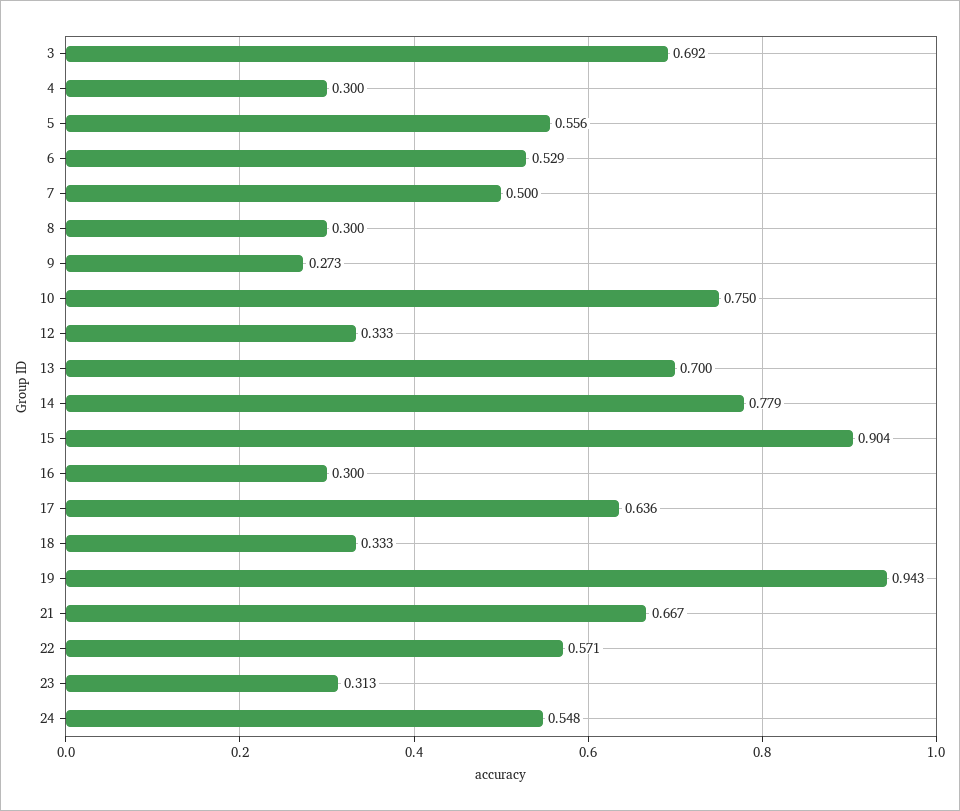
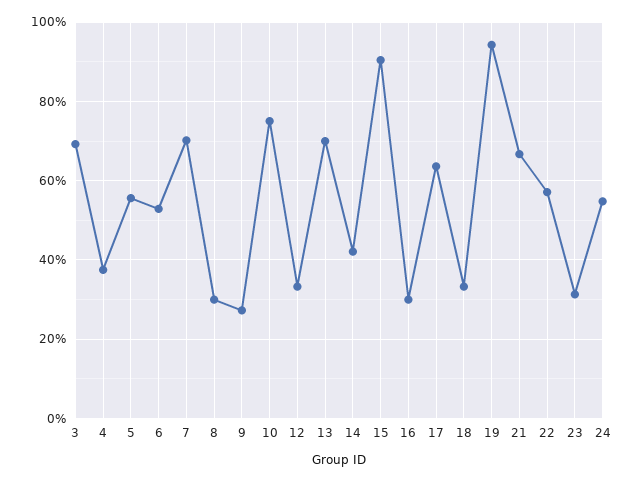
  {
    "3": 0.692,
-   "4": 0.3,
+   "4": 0.38,
    "5": 0.556,
    "6": 0.529,
-   "7": 0.5,
+   "7": 0.7,
    "8": 0.3,
    "9": 0.273,
    "10": 0.75,
    "12": 0.333,
    "13": 0.7,
-   "14": 0.779,
+   "14": 0.42,
    "15": 0.904,
    "16": 0.3,
    "17": 0.636,
    "18": 0.333,
    "19": 0.943,
    "21": 0.667,
    "22": 0.571,
    "23": 0.313,
    "24": 0.548
  }

